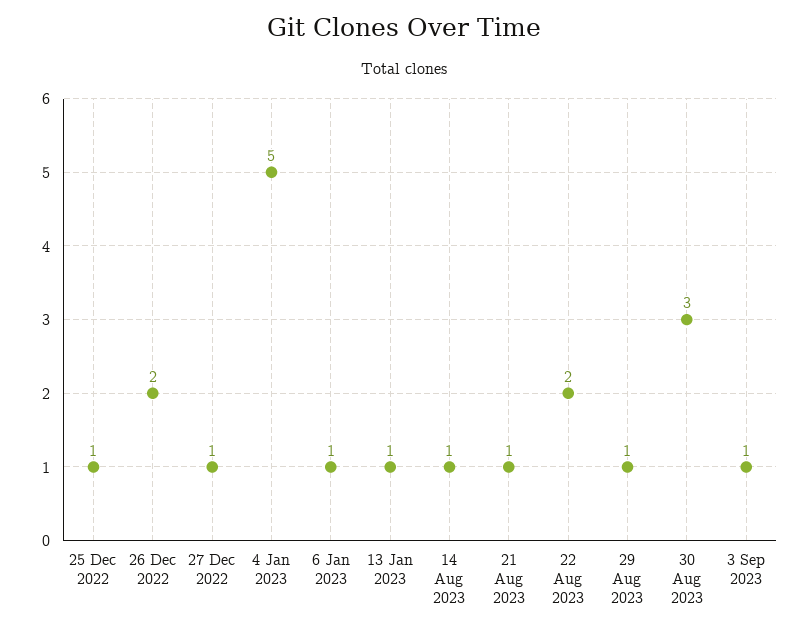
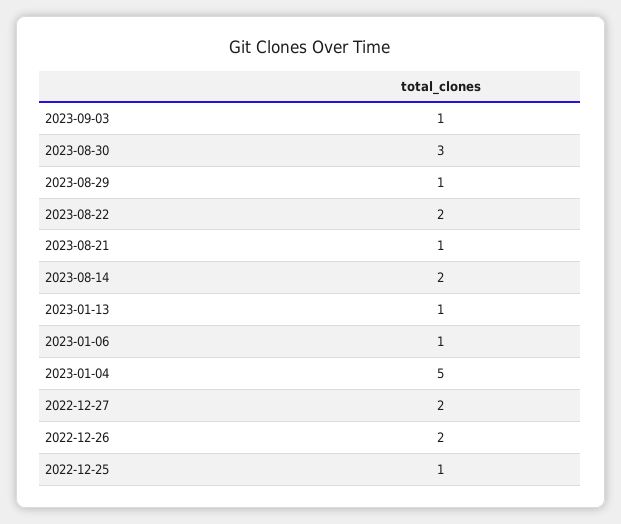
  {
    "25 Dec 2022": 1,
    "26 Dec 2022": 2,
-   "27 Dec 2022": 1,
+   "27 Dec 2022": 2,
    "4 Jan 2023": 5,
    "6 Jan 2023": 1,
    "13 Jan 2023": 1,
-   "14 Aug 2023": 1,
+   "14 Aug 2023": 2,
    "21 Aug 2023": 1,
    "22 Aug 2023": 2,
    "29 Aug 2023": 1,
    "30 Aug 2023": 3,
    "3 Sep 2023": 1
  }

